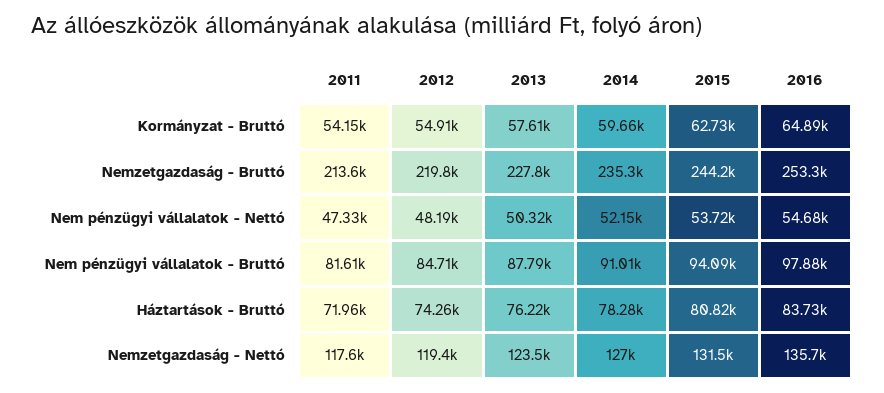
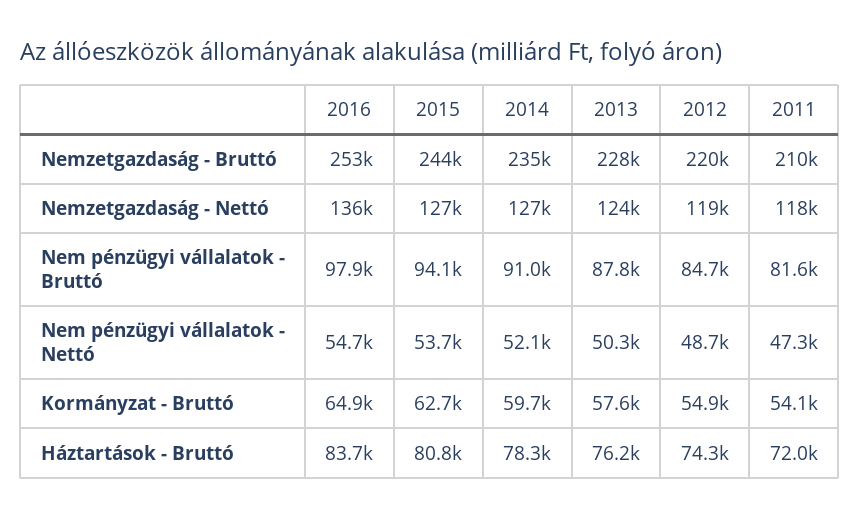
  {
    "2011": {
      "Kormányzat - Bruttó": 54150,
-     "Nemzetgazdaság - Bruttó": 213600,
+     "Nemzetgazdaság - Bruttó": 210000,
      "Nem pénzügyi vállalatok - Nettó": 47330,
      "Nem pénzügyi vállalatok - Bruttó": 81610,
      "Háztartások - Bruttó": 71960,
      "Nemzetgazdaság - Nettó": 117600
    },
    "2012": {
      "Kormányzat - Bruttó": 54910,
      "Nemzetgazdaság - Bruttó": 219800,
-     "Nem pénzügyi vállalatok - Nettó": 48190,
+     "Nem pénzügyi vállalatok - Nettó": 48700,
      "Nem pénzügyi vállalatok - Bruttó": 84710,
      "Háztartások - Bruttó": 74260,
      "Nemzetgazdaság - Nettó": 119400
    },
    "2013": {
      "Kormányzat - Bruttó": 57610,
      "Nemzetgazdaság - Bruttó": 227800,
      "Nem pénzügyi vállalatok - Nettó": 50320,
      "Nem pénzügyi vállalatok - Bruttó": 87790,
      "Háztartások - Bruttó": 76220,
      "Nemzetgazdaság - Nettó": 123500
    },
    "2014": {
      "Kormányzat - Bruttó": 59660,
      "Nemzetgazdaság - Bruttó": 235300,
      "Nem pénzügyi vállalatok - Nettó": 52150,
      "Nem pénzügyi vállalatok - Bruttó": 91010,
      "Háztartások - Bruttó": 78280,
      "Nemzetgazdaság - Nettó": 127000
    },
    "2015": {
      "Kormányzat - Bruttó": 62730,
      "Nemzetgazdaság - Bruttó": 244200,
      "Nem pénzügyi vállalatok - Nettó": 53720,
      "Nem pénzügyi vállalatok - Bruttó": 94090,
      "Háztartások - Bruttó": 80820,
-     "Nemzetgazdaság - Nettó": 131500
+     "Nemzetgazdaság - Nettó": 127000
    },
    "2016": {
      "Kormányzat - Bruttó": 64890,
      "Nemzetgazdaság - Bruttó": 253300,
      "Nem pénzügyi vállalatok - Nettó": 54680,
      "Nem pénzügyi vállalatok - Bruttó": 97880,
      "Háztartások - Bruttó": 83730,
      "Nemzetgazdaság - Nettó": 135700
    }
  }

